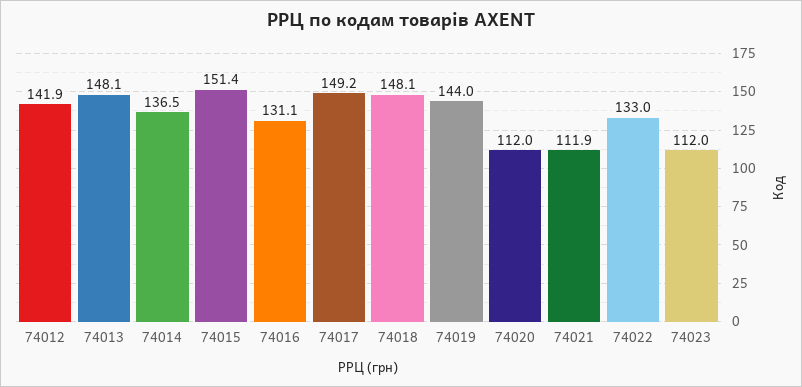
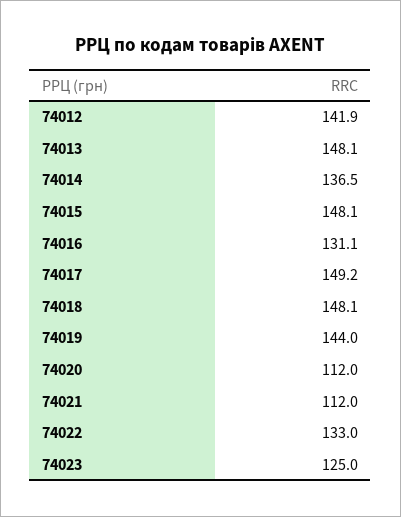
  {
    "74012": 141.9,
    "74013": 148.1,
    "74014": 136.5,
-   "74015": 151.4,
+   "74015": 148.1,
    "74016": 131.1,
    "74017": 149.2,
    "74018": 148.1,
    "74019": 144,
    "74020": 112,
-   "74021": 111.9,
+   "74021": 112,
    "74022": 133,
-   "74023": 112
+   "74023": 125
  }

